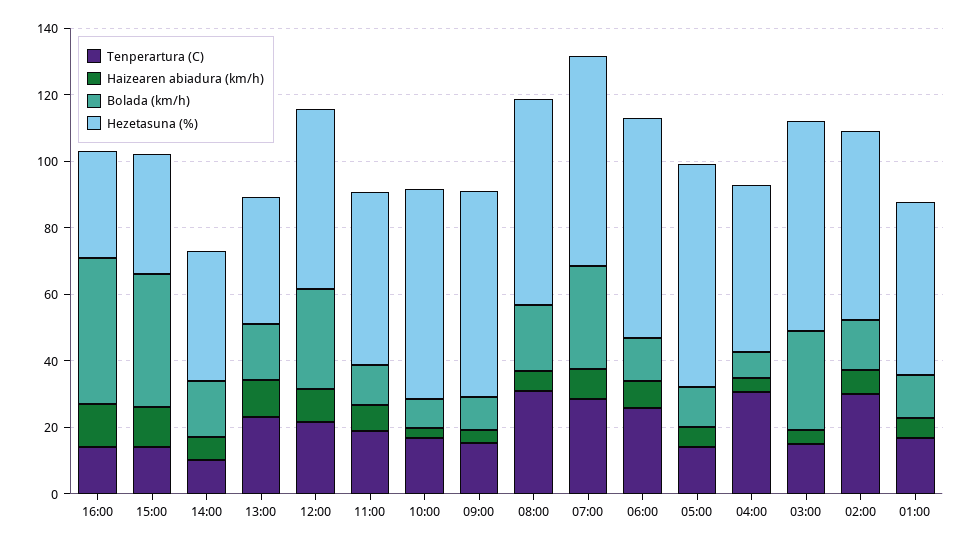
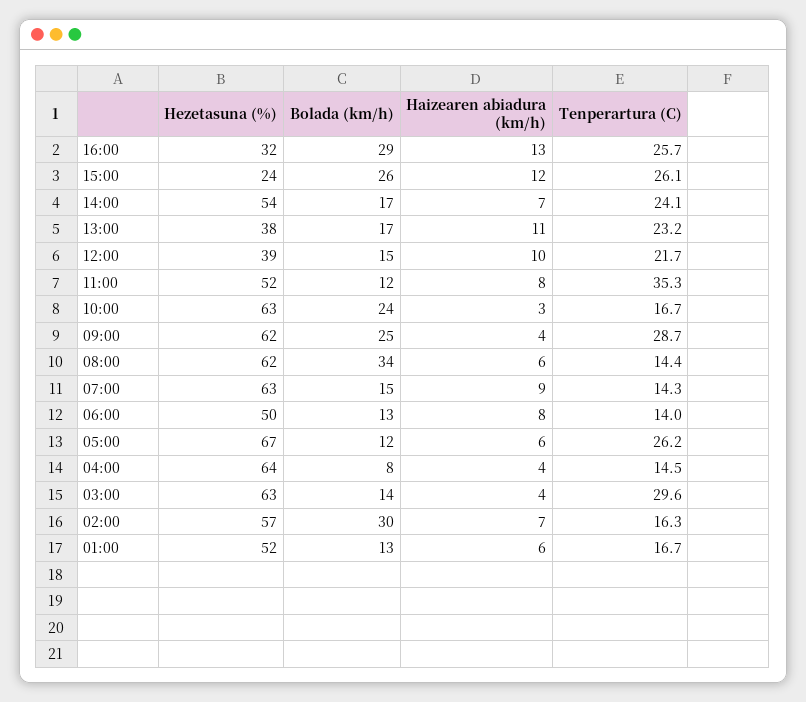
  {
    "Tenperartura (C)": {
-     "16:00": 15,
+     "16:00": 25.7,
-     "15:00": 15,
+     "15:00": 26.1,
-     "14:00": 10,
+     "14:00": 24.1,
      "13:00": 23.2,
      "12:00": 21.7,
-     "11:00": 20,
+     "11:00": 35.3,
      "10:00": 16.7,
-     "09:00": 15,
+     "09:00": 28.7,
-     "08:00": 30,
+     "08:00": 14.4,
-     "07:00": 30,
+     "07:00": 14.3,
-     "06:00": 25,
+     "06:00": 14,
-     "05:00": 15,
+     "05:00": 26.2,
-     "04:00": 30,
+     "04:00": 14.5,
-     "03:00": 15,
+     "03:00": 29.6,
-     "02:00": 30,
+     "02:00": 16.3,
      "01:00": 16.7
    },
    "Haizearen abiadura (km/h)": {
      "16:00": 13,
      "15:00": 12,
      "14:00": 7,
      "13:00": 11,
      "12:00": 10,
      "11:00": 8,
      "10:00": 3,
      "09:00": 4,
      "08:00": 6,
      "07:00": 9,
      "06:00": 8,
      "05:00": 6,
      "04:00": 4,
      "03:00": 4,
      "02:00": 7,
      "01:00": 6
    },
    "Bolada (km/h)": {
-     "16:00": 45,
+     "16:00": 29,
-     "15:00": 40,
+     "15:00": 26,
      "14:00": 17,
      "13:00": 17,
-     "12:00": 30,
+     "12:00": 15,
      "11:00": 12,
-     "10:00": 10,
+     "10:00": 24,
-     "09:00": 10,
+     "09:00": 25,
-     "08:00": 20,
+     "08:00": 34,
-     "07:00": 30,
+     "07:00": 15,
      "06:00": 13,
      "05:00": 12,
      "04:00": 8,
-     "03:00": 30,
+     "03:00": 14,
-     "02:00": 15,
+     "02:00": 30,
      "01:00": 13
    },
    "Hezetasuna (%)": {
      "16:00": 32,
-     "15:00": 35,
+     "15:00": 24,
-     "14:00": 40,
+     "14:00": 54,
      "13:00": 38,
-     "12:00": 55,
+     "12:00": 39,
      "11:00": 52,
      "10:00": 63,
      "09:00": 62,
      "08:00": 62,
      "07:00": 63,
-     "06:00": 65,
+     "06:00": 50,
      "05:00": 67,
-     "04:00": 50,
+     "04:00": 64,
      "03:00": 63,
      "02:00": 57,
      "01:00": 52
    }
  }

